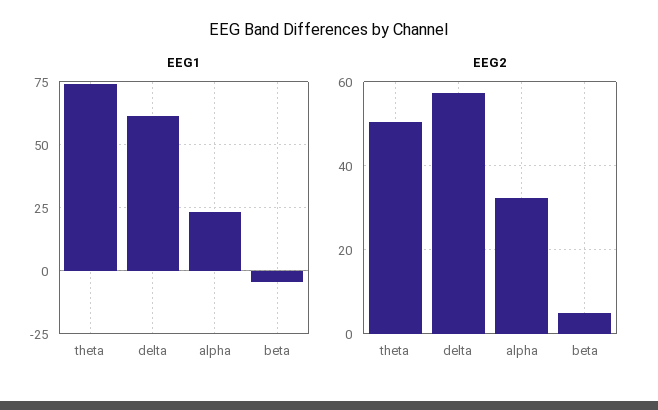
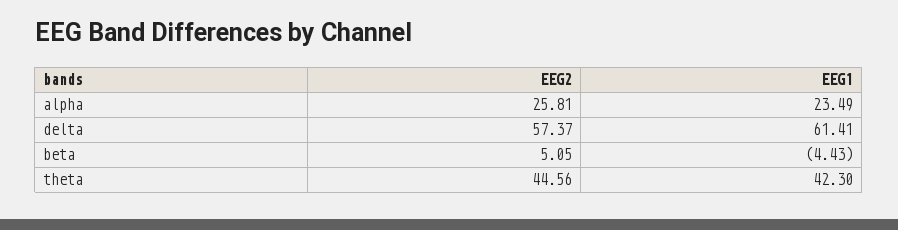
  {
    "EEG1": {
-     "theta": 75,
+     "theta": 42.3,
      "delta": 61.41,
      "alpha": 23.49,
      "beta": -4.43
    },
    "EEG2": {
-     "theta": 50,
+     "theta": 44.56,
      "delta": 57.37,
-     "alpha": 32,
+     "alpha": 25.81,
      "beta": 5.05
    }
  }

